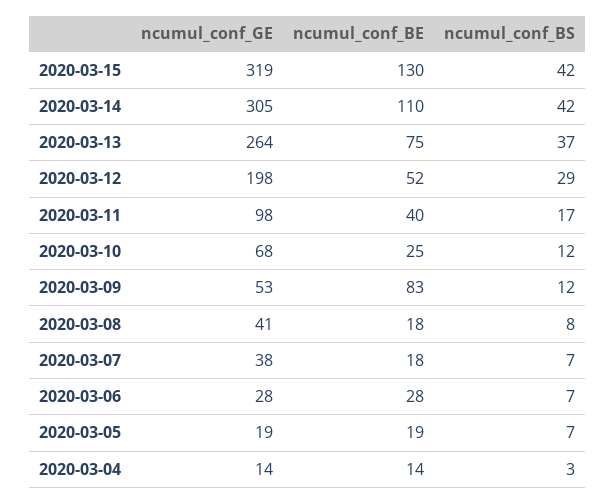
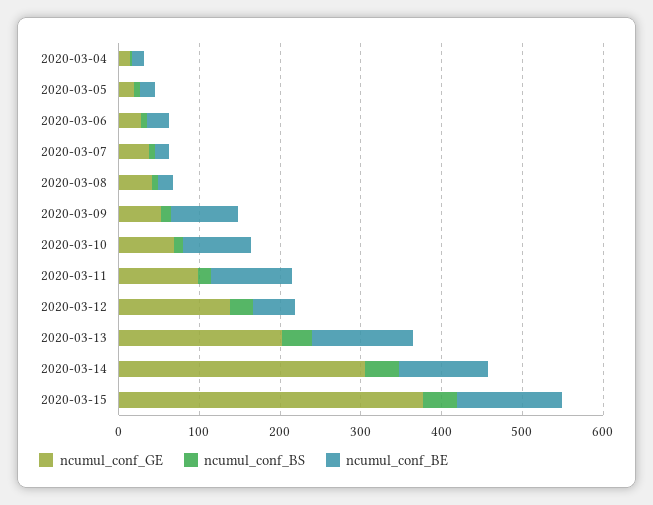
  {
    "ncumul_conf_GE": {
-     "2020-03-15": 319,
+     "2020-03-15": 380,
      "2020-03-14": 305,
-     "2020-03-13": 264,
+     "2020-03-13": 200,
-     "2020-03-12": 198,
+     "2020-03-12": 140,
      "2020-03-11": 98,
      "2020-03-10": 68,
      "2020-03-09": 53,
      "2020-03-08": 41,
      "2020-03-07": 38,
      "2020-03-06": 28,
      "2020-03-05": 19,
      "2020-03-04": 14
    },
    "ncumul_conf_BE": {
      "2020-03-15": 130,
      "2020-03-14": 110,
-     "2020-03-13": 75,
+     "2020-03-13": 120,
      "2020-03-12": 52,
-     "2020-03-11": 40,
+     "2020-03-11": 100,
-     "2020-03-10": 25,
+     "2020-03-10": 80,
      "2020-03-09": 83,
      "2020-03-08": 18,
      "2020-03-07": 18,
      "2020-03-06": 28,
      "2020-03-05": 19,
      "2020-03-04": 14
    },
    "ncumul_conf_BS": {
      "2020-03-15": 42,
      "2020-03-14": 42,
      "2020-03-13": 37,
      "2020-03-12": 29,
      "2020-03-11": 17,
      "2020-03-10": 12,
      "2020-03-09": 12,
      "2020-03-08": 8,
      "2020-03-07": 7,
      "2020-03-06": 7,
      "2020-03-05": 7,
      "2020-03-04": 3
    }
  }

